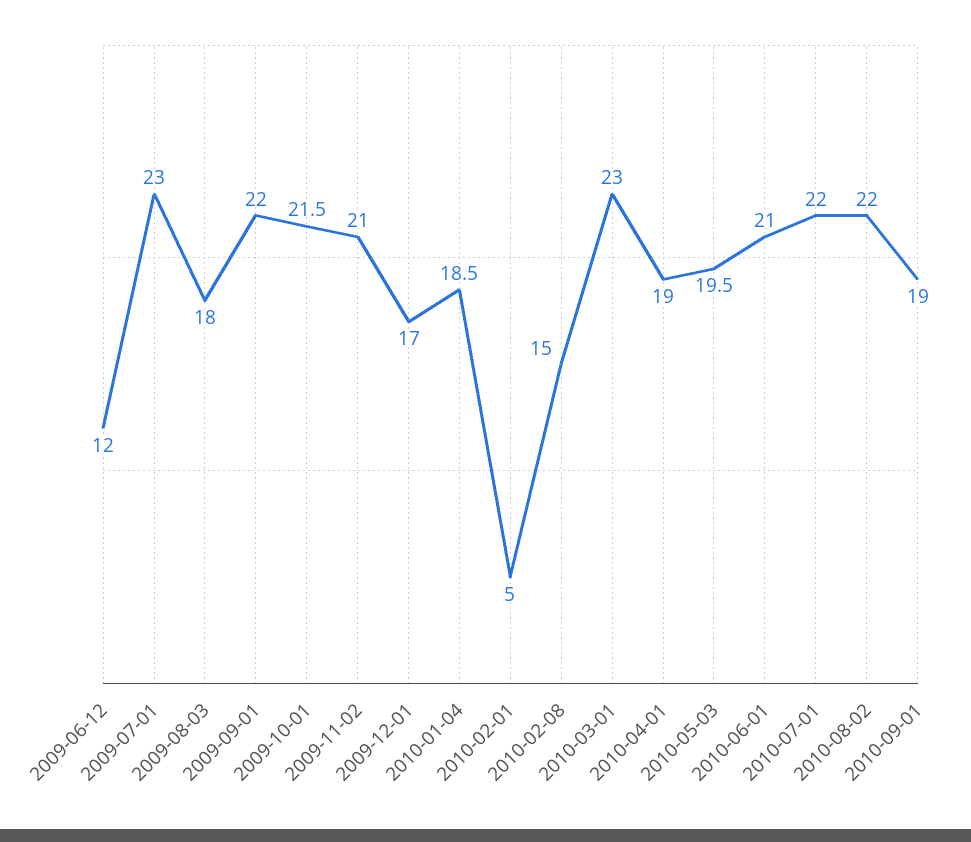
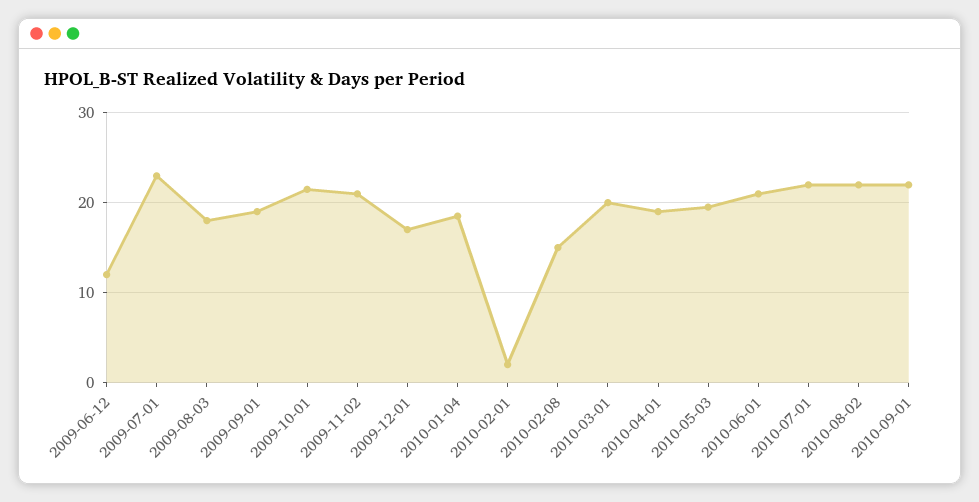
  {
    "2009-06-12": 12,
    "2009-07-01": 23,
    "2009-08-03": 18,
-   "2009-09-01": 22,
+   "2009-09-01": 19,
    "2009-10-01": 21.5,
    "2009-11-02": 21,
    "2009-12-01": 17,
    "2010-01-04": 18.5,
-   "2010-02-01": 5,
+   "2010-02-01": 2,
    "2010-02-08": 15,
-   "2010-03-01": 23,
+   "2010-03-01": 20,
    "2010-04-01": 19,
    "2010-05-03": 19.5,
    "2010-06-01": 21,
    "2010-07-01": 22,
    "2010-08-02": 22,
-   "2010-09-01": 19
+   "2010-09-01": 22
  }

